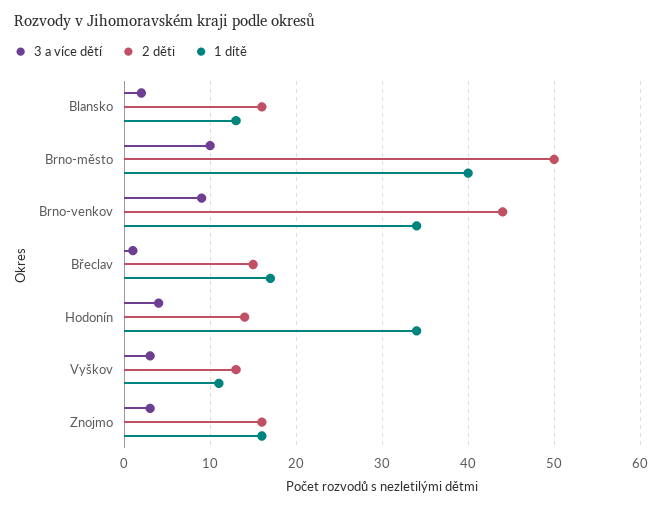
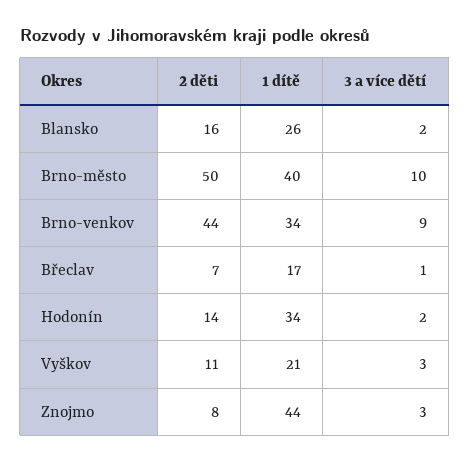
  {
    "3 a více dětí": {
      "Blansko": 2,
      "Brno-město": 10,
      "Brno-venkov": 9,
      "Břeclav": 1,
-     "Hodonín": 4,
+     "Hodonín": 2,
      "Vyškov": 3,
      "Znojmo": 3
    },
    "2 děti": {
      "Blansko": 16,
      "Brno-město": 50,
      "Brno-venkov": 44,
-     "Břeclav": 15,
+     "Břeclav": 7,
      "Hodonín": 14,
-     "Vyškov": 13,
+     "Vyškov": 11,
-     "Znojmo": 16
+     "Znojmo": 8
    },
    "1 dítě": {
-     "Blansko": 13,
+     "Blansko": 26,
      "Brno-město": 40,
      "Brno-venkov": 34,
      "Břeclav": 17,
      "Hodonín": 34,
-     "Vyškov": 11,
+     "Vyškov": 21,
-     "Znojmo": 16
+     "Znojmo": 44
    }
  }

